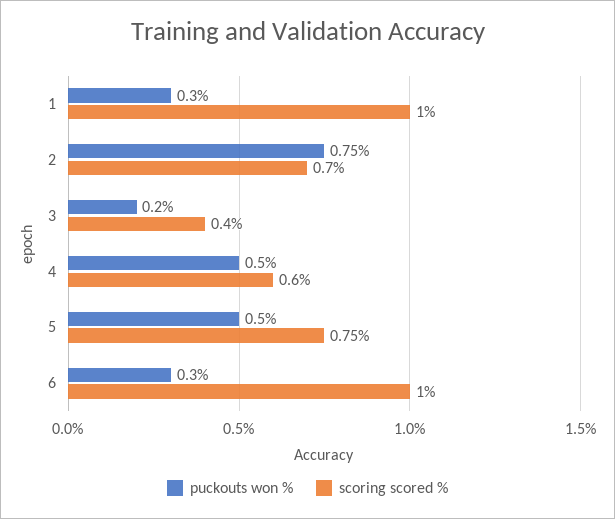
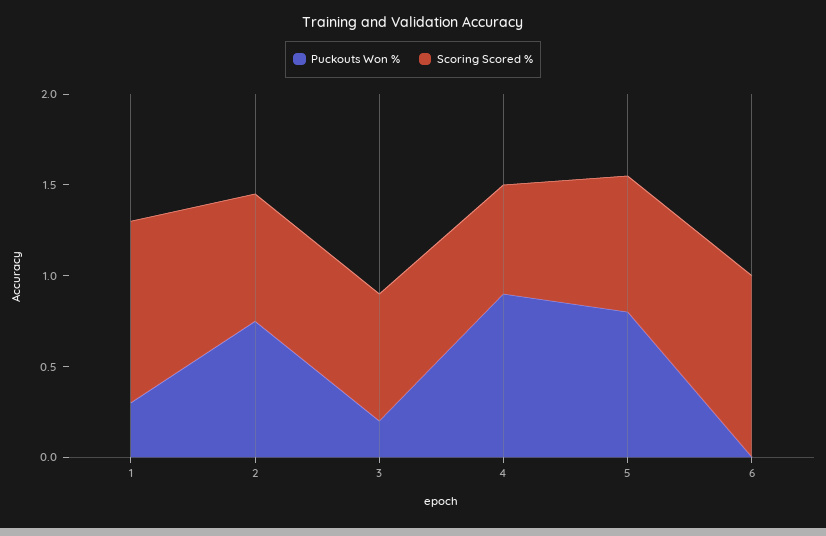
  {
    "puckouts won %": {
      "1": 0.3,
      "2": 0.75,
      "3": 0.2,
-     "4": 0.5,
+     "4": 0.9,
-     "5": 0.5,
+     "5": 0.8,
-     "6": 0.3
+     "6": 0
    },
    "scoring scored %": {
      "1": 1,
      "2": 0.7,
-     "3": 0.4,
+     "3": 0.7,
      "4": 0.6,
      "5": 0.75,
      "6": 1
    }
  }

